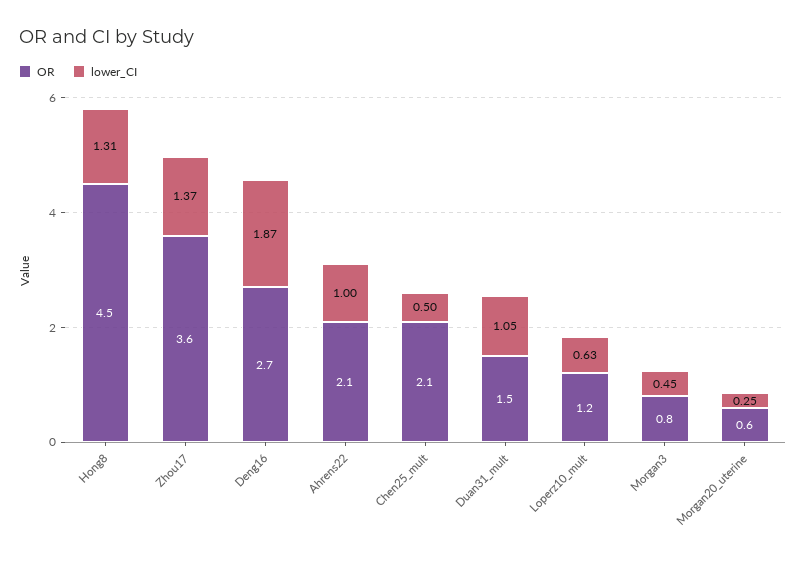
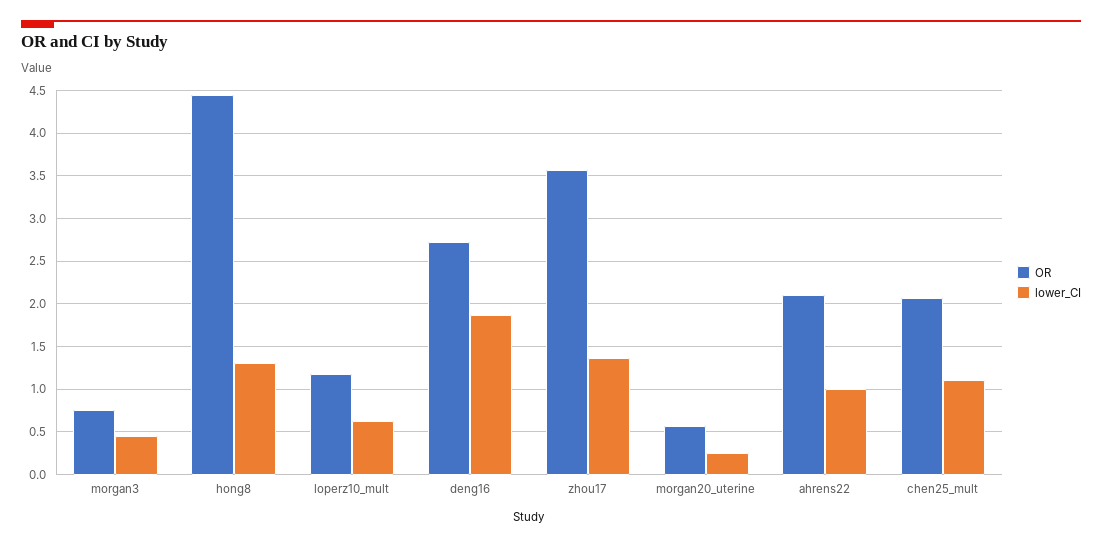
  {
    "OR": {
      "Hong8": 4.5,
      "Zhou17": 3.6,
      "Deng16": 2.7,
      "Ahrens22": 2.1,
      "Chen25_mult": 2.1,
-     "Duan31_mult": 1.5,
      "Loperz10_mult": 1.2,
      "Morgan3": 0.8,
      "Morgan20_uterine": 0.6
    },
    "lower_CI": {
      "Hong8": 1.31,
      "Zhou17": 1.37,
      "Deng16": 1.87,
      "Ahrens22": 1,
-     "Chen25_mult": 0.5,
+     "Chen25_mult": 1.1,
-     "Duan31_mult": 1.05,
      "Loperz10_mult": 0.63,
      "Morgan3": 0.45,
      "Morgan20_uterine": 0.25
    }
  }

